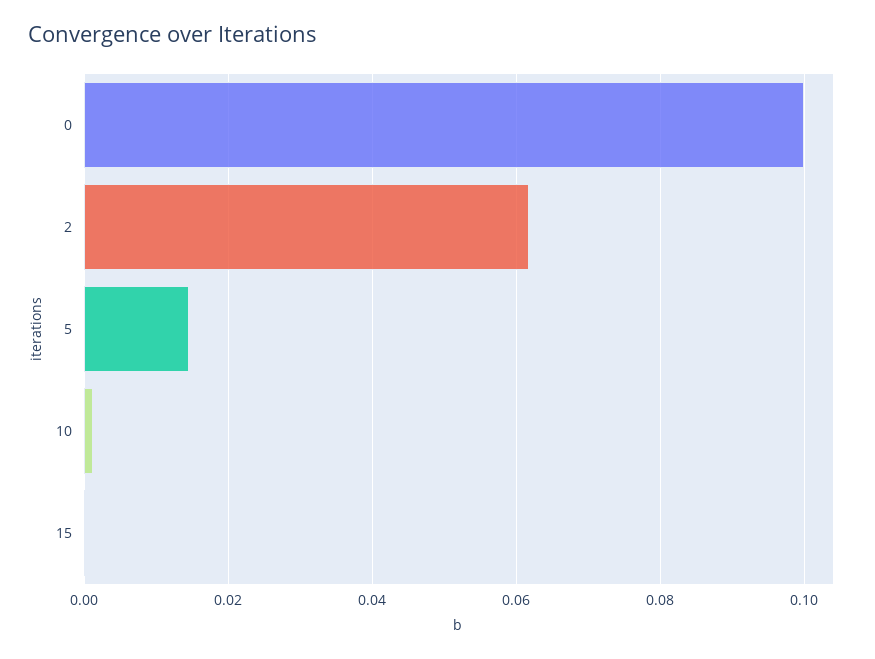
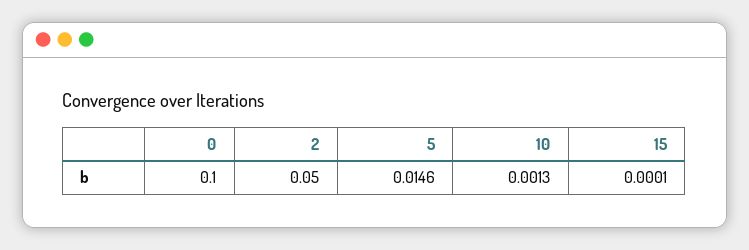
  {
    "0": 0.1,
-   "2": 0.062,
+   "2": 0.05,
    "5": 0.0146,
    "10": 0.0013,
    "15": 0.0001
  }

